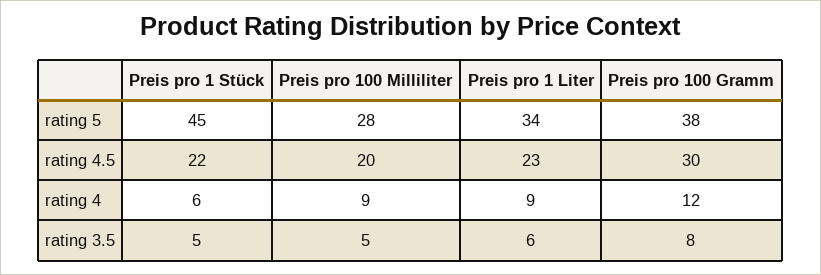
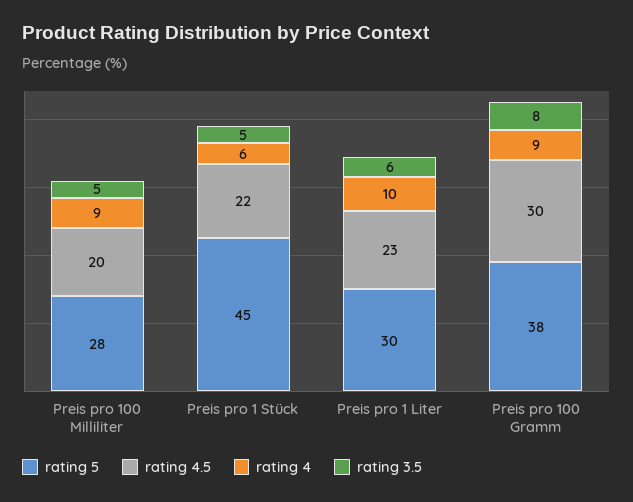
  {
    "rating 5": {
      "Preis pro 1 Stück": 45,
      "Preis pro 100 Milliliter": 28,
-     "Preis pro 1 Liter": 34,
+     "Preis pro 1 Liter": 30,
      "Preis pro 100 Gramm": 38
    },
    "rating 4.5": {
      "Preis pro 1 Stück": 22,
      "Preis pro 100 Milliliter": 20,
      "Preis pro 1 Liter": 23,
      "Preis pro 100 Gramm": 30
    },
    "rating 4": {
      "Preis pro 1 Stück": 6,
      "Preis pro 100 Milliliter": 9,
-     "Preis pro 1 Liter": 9,
+     "Preis pro 1 Liter": 10,
-     "Preis pro 100 Gramm": 12
+     "Preis pro 100 Gramm": 9
    },
    "rating 3.5": {
      "Preis pro 1 Stück": 5,
      "Preis pro 100 Milliliter": 5,
      "Preis pro 1 Liter": 6,
      "Preis pro 100 Gramm": 8
    }
  }

